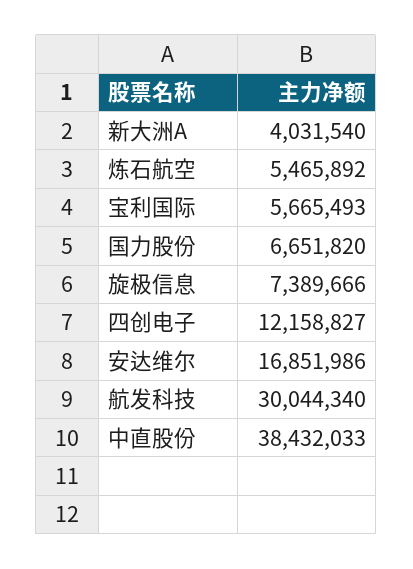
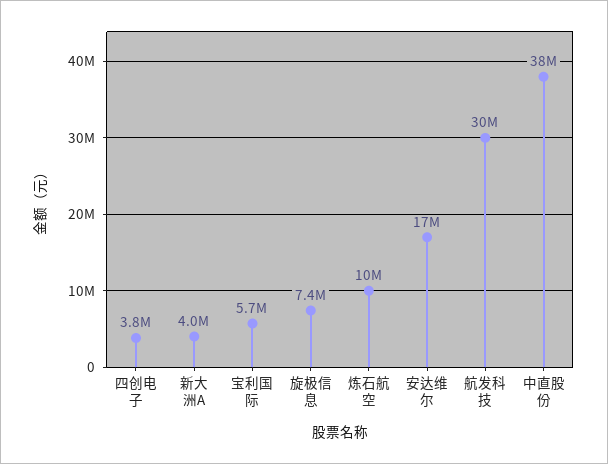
  {
    "新大洲A": 4031540,
-   "炼石航空": 5465892,
+   "炼石航空": 10000000,
    "宝利国际": 5665493,
-   "国力股份": 6651820,
    "旋极信息": 7389666,
-   "四创电子": 12158827,
+   "四创电子": 3800000,
    "安达维尔": 16851986,
    "航发科技": 30044340,
    "中直股份": 38432033
  }

